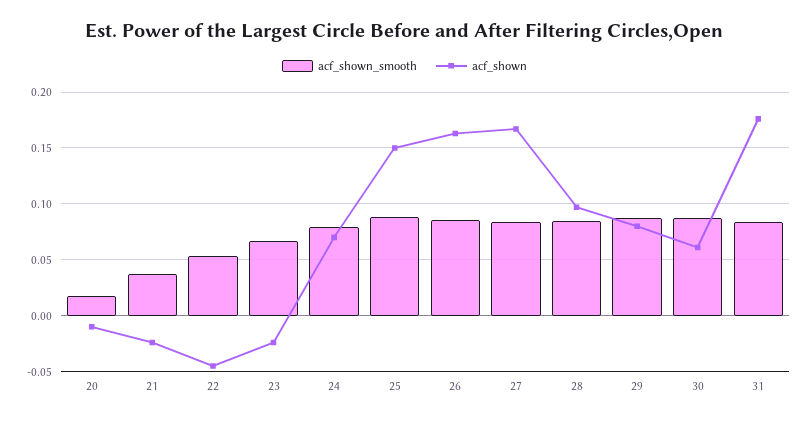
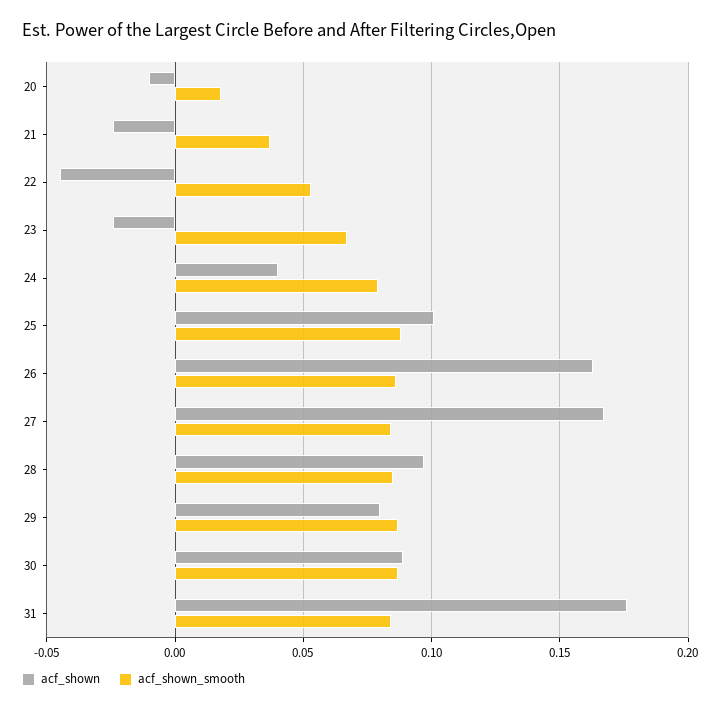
  {
    "acf_shown_smooth": {
      "20": 0.02,
      "21": 0.035,
      "22": 0.055,
      "23": 0.065,
      "24": 0.08,
      "25": 0.09,
      "26": 0.085,
      "27": 0.085,
      "28": 0.085,
      "29": 0.085,
      "30": 0.085,
      "31": 0.085
    },
    "acf_shown": {
      "20": -0.01,
      "21": -0.025,
      "22": -0.045,
      "23": -0.025,
-     "24": 0.07,
+     "24": 0.04,
-     "25": 0.15,
+     "25": 0.1,
      "26": 0.165,
      "27": 0.165,
      "28": 0.095,
      "29": 0.08,
-     "30": 0.06,
+     "30": 0.09,
      "31": 0.175
    }
  }

